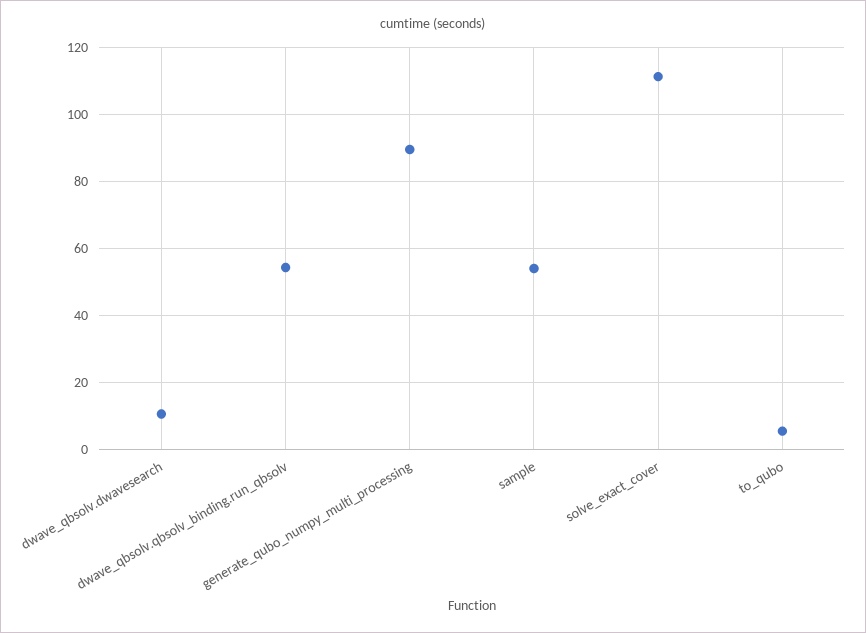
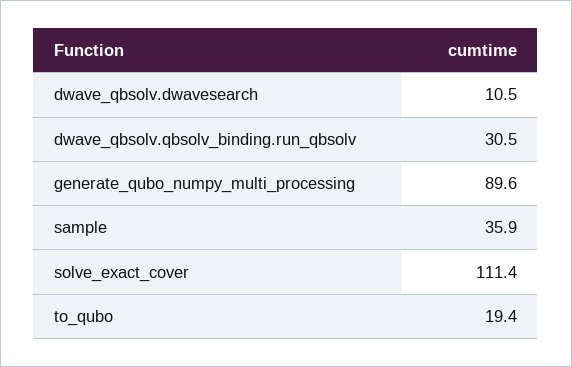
  {
    "dwave_qbsolv.dwavesearch": 10.5,
-   "dwave_qbsolv.qbsolv_binding.run_qbsolv": 54,
+   "dwave_qbsolv.qbsolv_binding.run_qbsolv": 30.5,
    "generate_qubo_numpy_multi_processing": 89.6,
-   "sample": 54,
+   "sample": 35.9,
    "solve_exact_cover": 111.4,
-   "to_qubo": 6
+   "to_qubo": 19.4
  }

